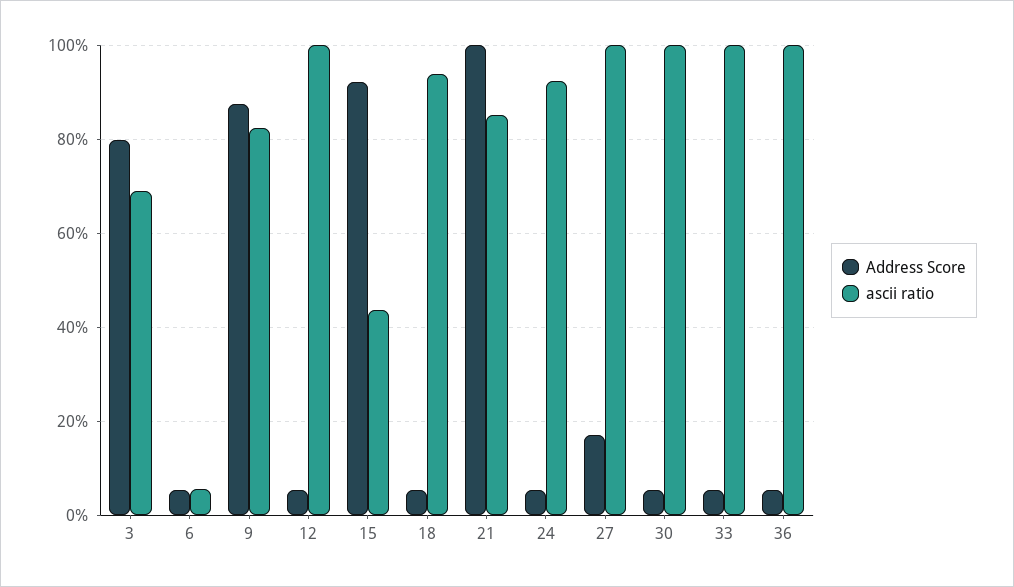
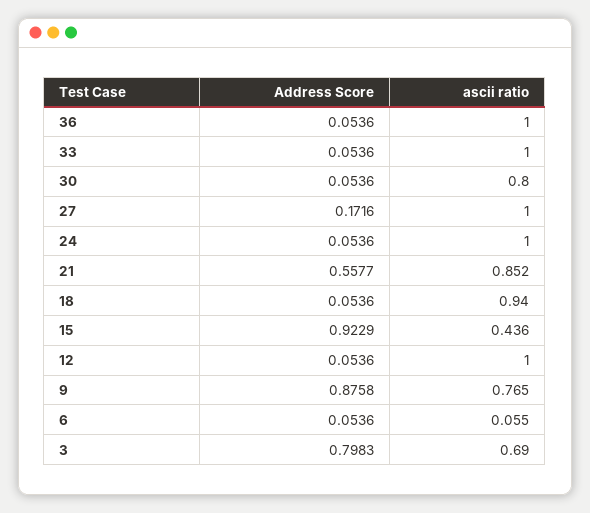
  {
    "Address Score": {
      "3": 0.7983,
      "6": 0.0536,
      "9": 0.8758,
      "12": 0.0536,
      "15": 0.9229,
      "18": 0.0536,
-     "21": 1,
+     "21": 0.5577,
      "24": 0.0536,
      "27": 0.1716,
      "30": 0.0536,
      "33": 0.0536,
      "36": 0.0536
    },
    "ascii ratio": {
      "3": 0.69,
      "6": 0.055,
-     "9": 0.82,
+     "9": 0.765,
      "12": 1,
      "15": 0.436,
      "18": 0.94,
      "21": 0.852,
-     "24": 0.92,
+     "24": 1,
      "27": 1,
-     "30": 1,
+     "30": 0.8,
      "33": 1,
      "36": 1
    }
  }

